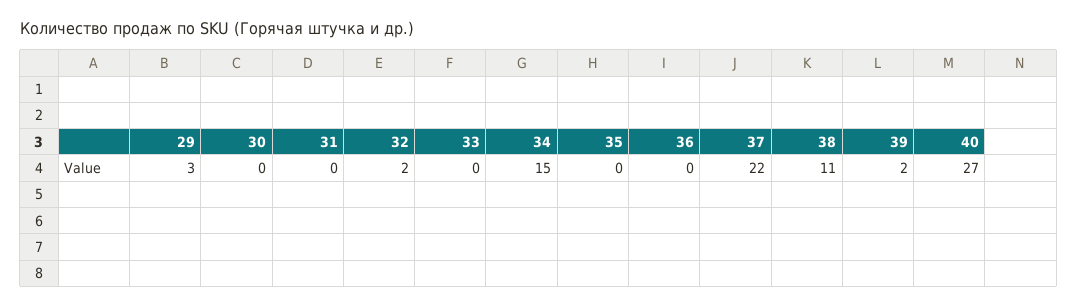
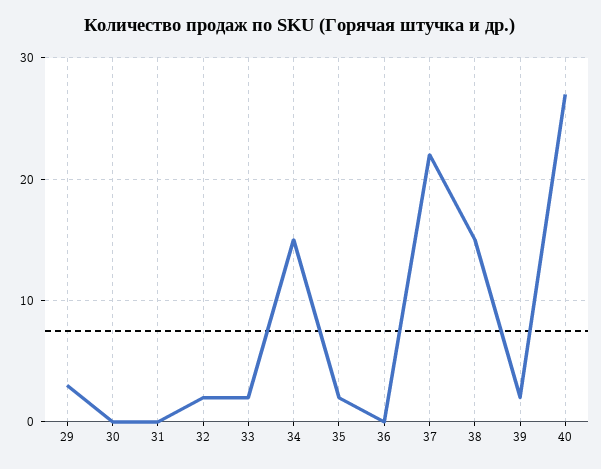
  {
    "29": 3,
    "30": 0,
    "31": 0,
    "32": 2,
-   "33": 0,
+   "33": 2,
    "34": 15,
-   "35": 0,
+   "35": 2,
    "36": 0,
    "37": 22,
-   "38": 11,
+   "38": 15,
    "39": 2,
    "40": 27
  }

